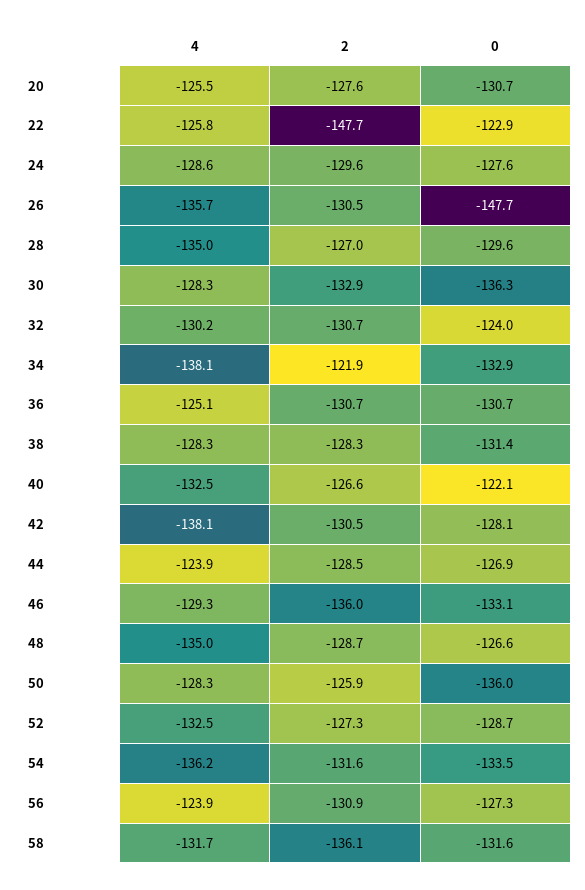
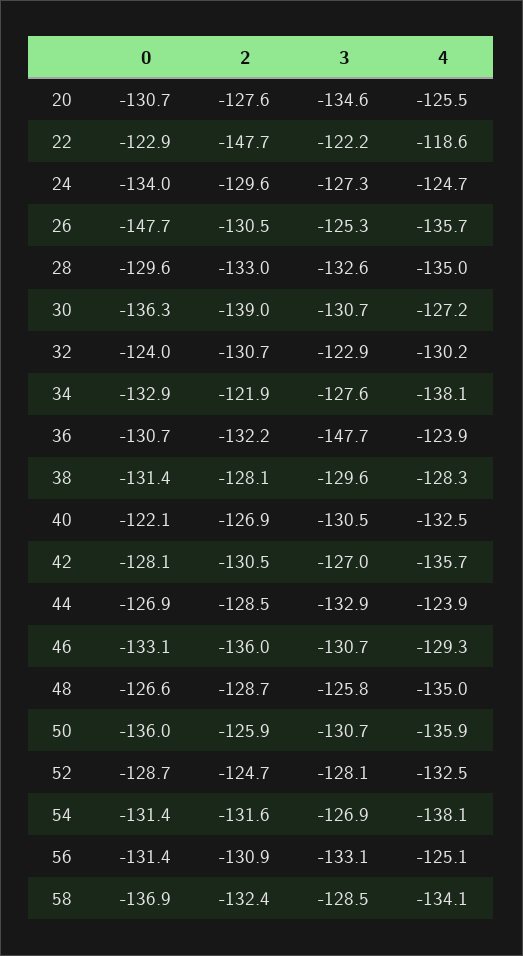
  {
    "4": {
      "20": -125.5,
-     "22": -125.8,
+     "22": -118.6,
-     "24": -128.6,
+     "24": -124.7,
      "26": -135.7,
      "28": -135,
-     "30": -128.3,
+     "30": -127.2,
      "32": -130.2,
      "34": -138.1,
-     "36": -125.1,
+     "36": -123.9,
      "38": -128.3,
      "40": -132.5,
-     "42": -138.1,
+     "42": -135.7,
      "44": -123.9,
      "46": -129.3,
      "48": -135,
-     "50": -128.3,
+     "50": -135.9,
      "52": -132.5,
-     "54": -136.2,
+     "54": -138.1,
-     "56": -123.9,
+     "56": -125.1,
-     "58": -131.7
+     "58": -134.1
    },
    "2": {
      "20": -127.6,
      "22": -147.7,
      "24": -129.6,
      "26": -130.5,
-     "28": -127,
+     "28": -133,
-     "30": -132.9,
+     "30": -139,
      "32": -130.7,
      "34": -121.9,
-     "36": -130.7,
+     "36": -132.2,
-     "38": -128.3,
+     "38": -128.1,
-     "40": -126.6,
+     "40": -126.9,
      "42": -130.5,
      "44": -128.5,
      "46": -136,
      "48": -128.7,
      "50": -125.9,
-     "52": -127.3,
+     "52": -124.7,
      "54": -131.6,
      "56": -130.9,
-     "58": -136.1
+     "58": -132.4
    },
    "0": {
      "20": -130.7,
      "22": -122.9,
-     "24": -127.6,
+     "24": -134,
      "26": -147.7,
      "28": -129.6,
      "30": -136.3,
      "32": -124,
      "34": -132.9,
      "36": -130.7,
      "38": -131.4,
      "40": -122.1,
      "42": -128.1,
      "44": -126.9,
      "46": -133.1,
      "48": -126.6,
      "50": -136,
      "52": -128.7,
-     "54": -133.5,
+     "54": -131.4,
-     "56": -127.3,
+     "56": -131.4,
-     "58": -131.6
+     "58": -136.9
-   }
+   },
+   "3": {
+     "20": -134.6,
+     "22": -122.2,
+     "24": -127.3,
+     "26": -125.3,
+     "28": -132.6,
+     "30": -130.7,
+     "32": -122.9,
+     "34": -127.6,
+     "36": -147.7,
+     "38": -129.6,
+     "40": -130.5,
+     "42": -127,
+     "44": -132.9,
+     "46": -130.7,
+     "48": -125.8,
+     "50": -130.7,
+     "52": -128.1,
+     "54": -126.9,
+     "56": -133.1,
+     "58": -128.5
+   }
  }

